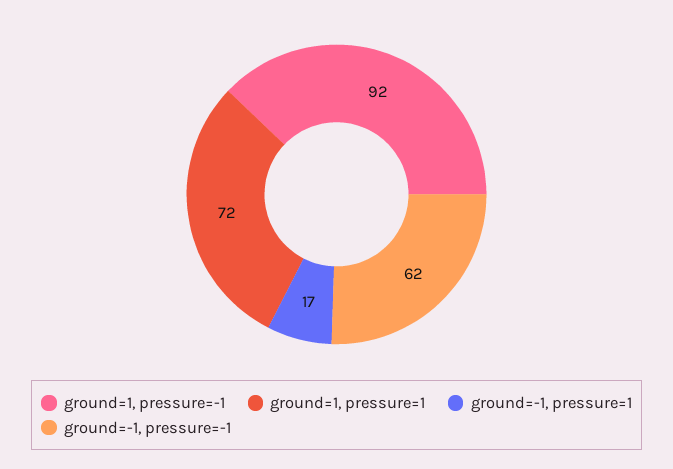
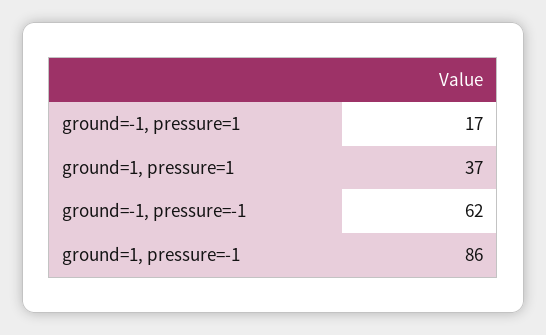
  {
-   "ground=1, pressure=-1": 92,
+   "ground=1, pressure=-1": 86,
-   "ground=1, pressure=1": 72,
+   "ground=1, pressure=1": 37,
    "ground=-1, pressure=1": 17,
    "ground=-1, pressure=-1": 62
  }

